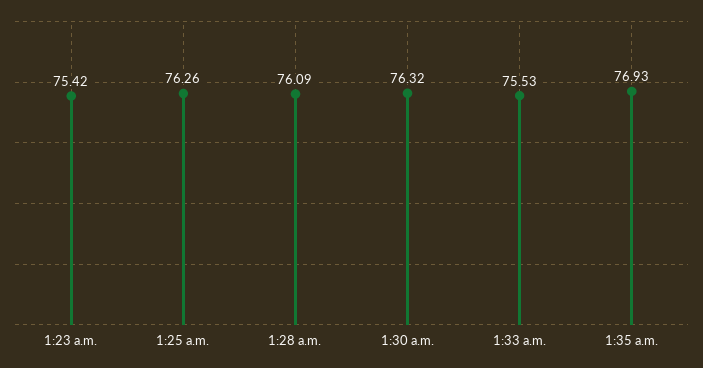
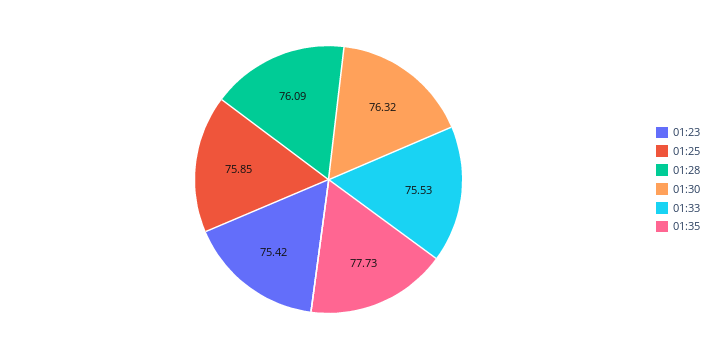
  {
    "1:23 a.m.": 75.42,
-   "1:25 a.m.": 76.26,
+   "1:25 a.m.": 75.85,
    "1:28 a.m.": 76.09,
    "1:30 a.m.": 76.32,
    "1:33 a.m.": 75.53,
-   "1:35 a.m.": 76.93
+   "1:35 a.m.": 77.73
  }

